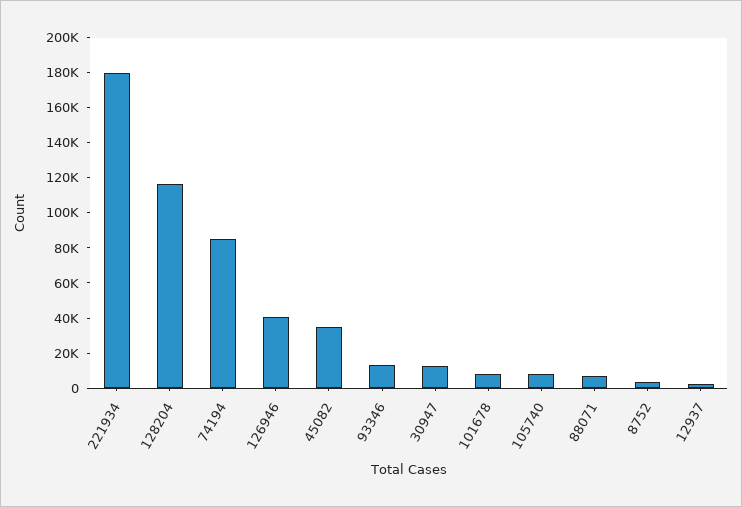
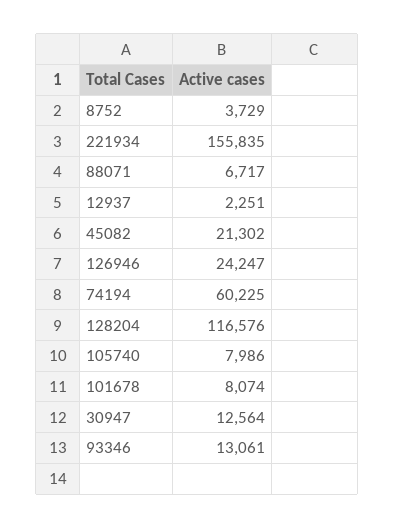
  {
-   "221934": 180000,
+   "221934": 155835,
    "128204": 116576,
-   "74194": 85000,
+   "74194": 60225,
-   "126946": 40000,
+   "126946": 24247,
-   "45082": 35000,
+   "45082": 21302,
    "93346": 13061,
    "30947": 12564,
    "101678": 8074,
    "105740": 7986,
    "88071": 6717,
    "8752": 3729,
    "12937": 2251
  }

